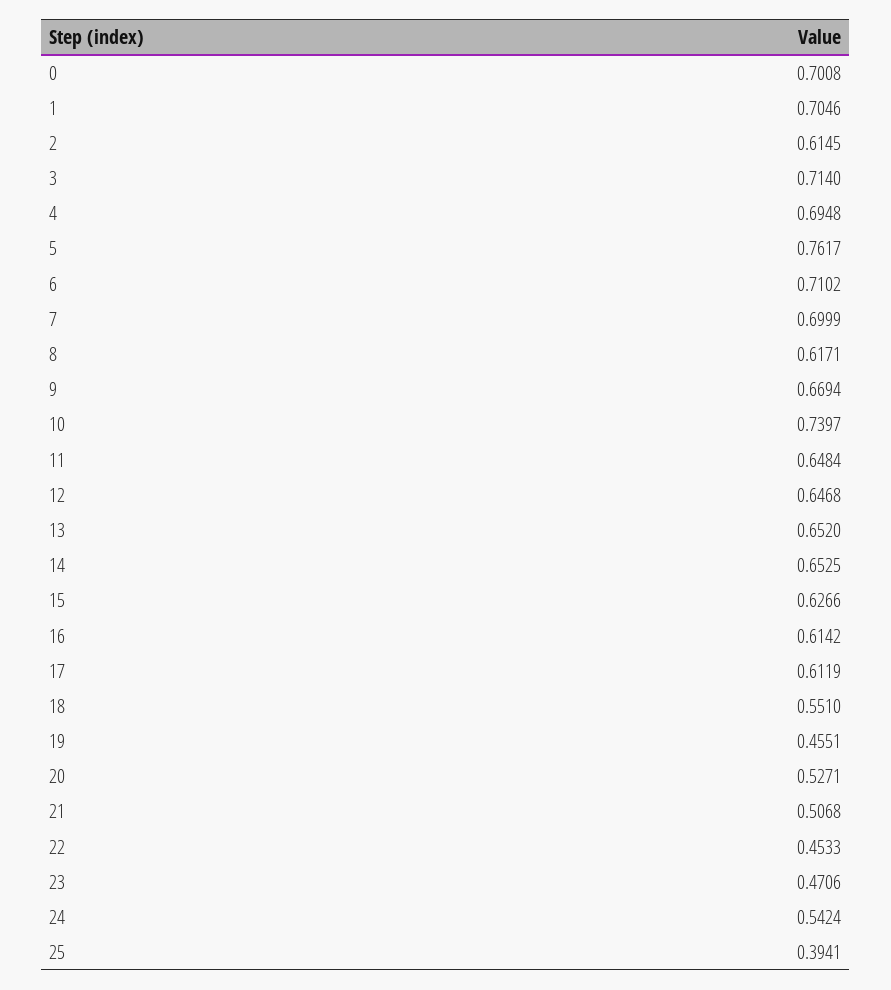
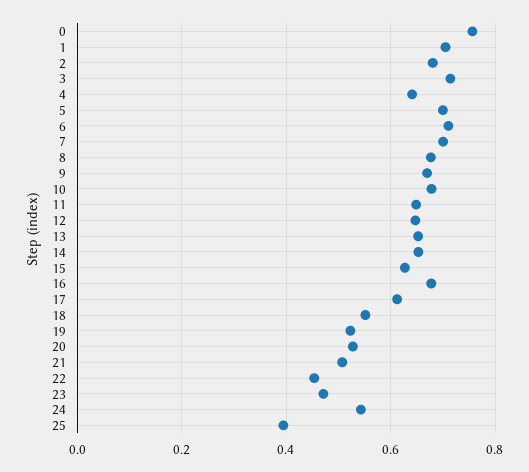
  {
-   "0": 0.7008,
+   "0": 0.76,
    "1": 0.7046,
-   "2": 0.6145,
+   "2": 0.68,
    "3": 0.714,
-   "4": 0.6948,
+   "4": 0.64,
-   "5": 0.7617,
+   "5": 0.7,
    "6": 0.7102,
    "7": 0.6999,
-   "8": 0.6171,
+   "8": 0.68,
    "9": 0.6694,
-   "10": 0.7397,
+   "10": 0.68,
    "11": 0.6484,
    "12": 0.6468,
    "13": 0.652,
    "14": 0.6525,
    "15": 0.6266,
-   "16": 0.6142,
+   "16": 0.68,
    "17": 0.6119,
    "18": 0.551,
-   "19": 0.4551,
+   "19": 0.52,
    "20": 0.5271,
    "21": 0.5068,
    "22": 0.4533,
    "23": 0.4706,
    "24": 0.5424,
    "25": 0.3941
  }

